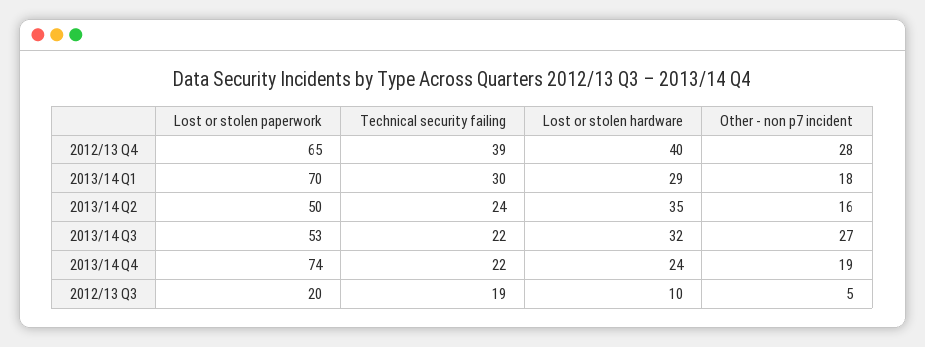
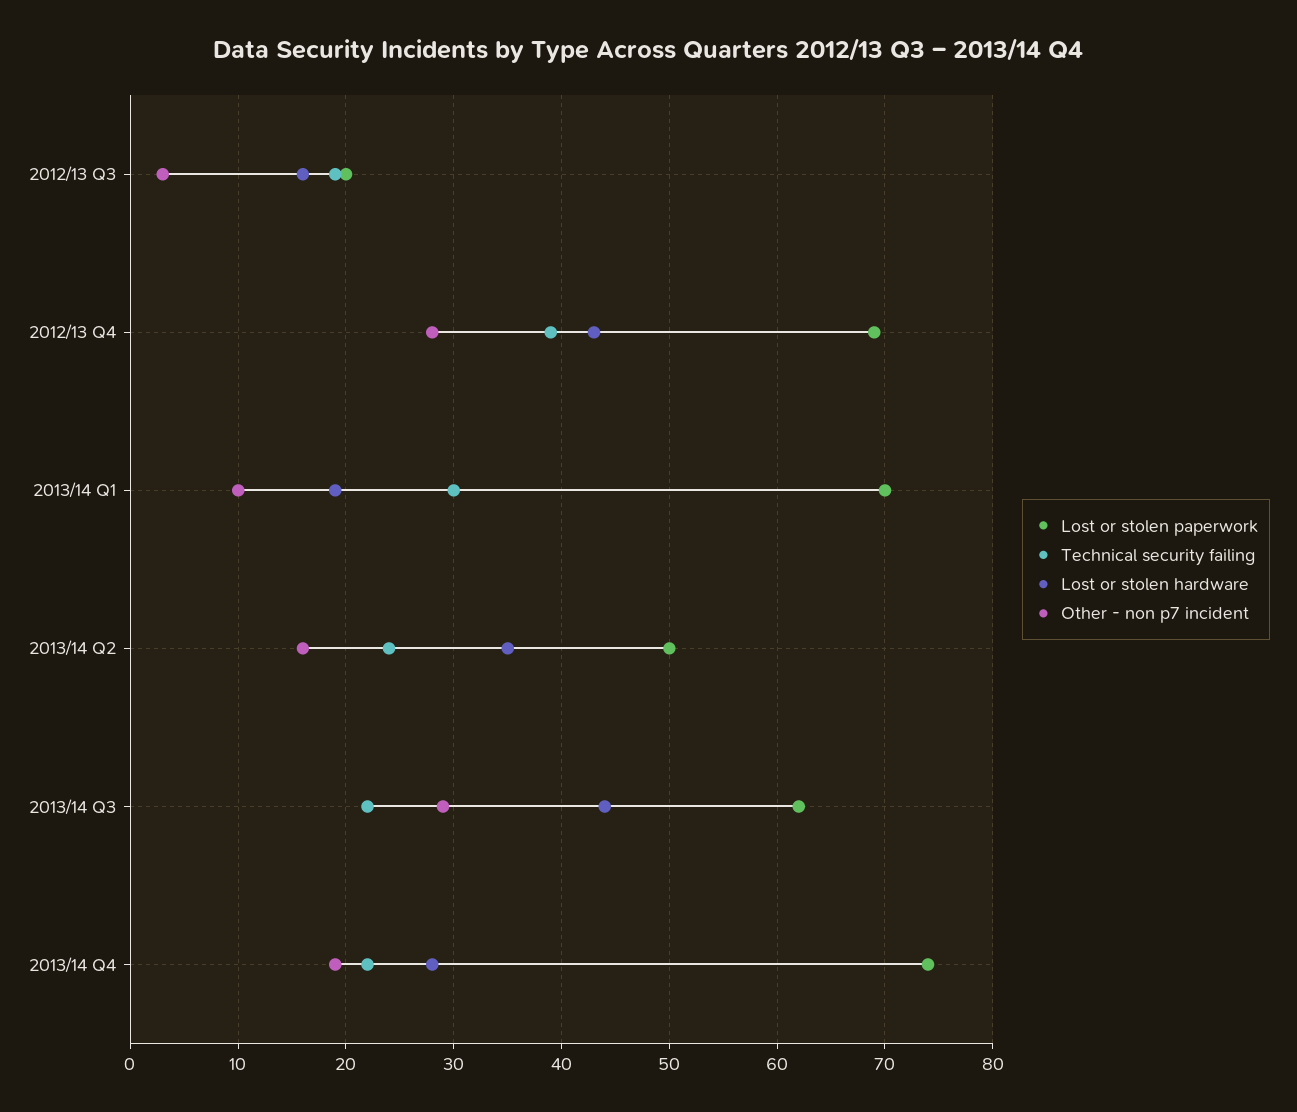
  {
    "Lost or stolen paperwork": {
-     "2012/13 Q4": 65,
+     "2012/13 Q4": 69,
      "2013/14 Q1": 70,
      "2013/14 Q2": 50,
-     "2013/14 Q3": 53,
+     "2013/14 Q3": 62,
      "2013/14 Q4": 74,
      "2012/13 Q3": 20
    },
    "Technical security failing": {
      "2012/13 Q4": 39,
      "2013/14 Q1": 30,
      "2013/14 Q2": 24,
      "2013/14 Q3": 22,
      "2013/14 Q4": 22,
      "2012/13 Q3": 19
    },
    "Lost or stolen hardware": {
-     "2012/13 Q4": 40,
+     "2012/13 Q4": 43,
-     "2013/14 Q1": 29,
+     "2013/14 Q1": 19,
      "2013/14 Q2": 35,
-     "2013/14 Q3": 32,
+     "2013/14 Q3": 44,
-     "2013/14 Q4": 24,
+     "2013/14 Q4": 28,
-     "2012/13 Q3": 10
+     "2012/13 Q3": 16
    },
    "Other - non p7 incident": {
      "2012/13 Q4": 28,
-     "2013/14 Q1": 18,
+     "2013/14 Q1": 10,
      "2013/14 Q2": 16,
-     "2013/14 Q3": 27,
+     "2013/14 Q3": 29,
      "2013/14 Q4": 19,
-     "2012/13 Q3": 5
+     "2012/13 Q3": 3
    }
  }

